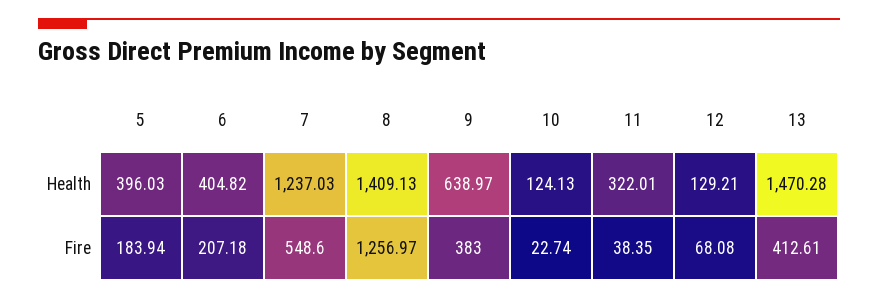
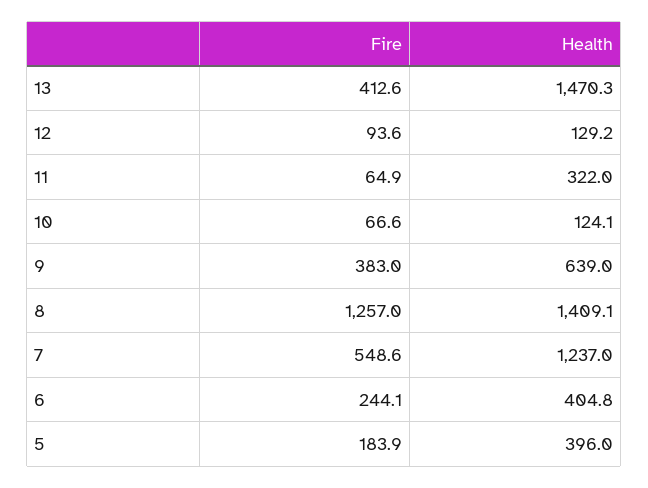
  {
    "5": {
      "Health": 396.03,
      "Fire": 183.94
    },
    "6": {
      "Health": 404.82,
-     "Fire": 207.18
+     "Fire": 244.1
    },
    "7": {
      "Health": 1237.03,
      "Fire": 548.6
    },
    "8": {
      "Health": 1409.13,
      "Fire": 1256.97
    },
    "9": {
      "Health": 638.97,
      "Fire": 383
    },
    "10": {
      "Health": 124.13,
-     "Fire": 22.74
+     "Fire": 66.6
    },
    "11": {
      "Health": 322.01,
-     "Fire": 38.35
+     "Fire": 64.9
    },
    "12": {
      "Health": 129.21,
-     "Fire": 68.08
+     "Fire": 93.6
    },
    "13": {
      "Health": 1470.28,
      "Fire": 412.61
    }
  }

